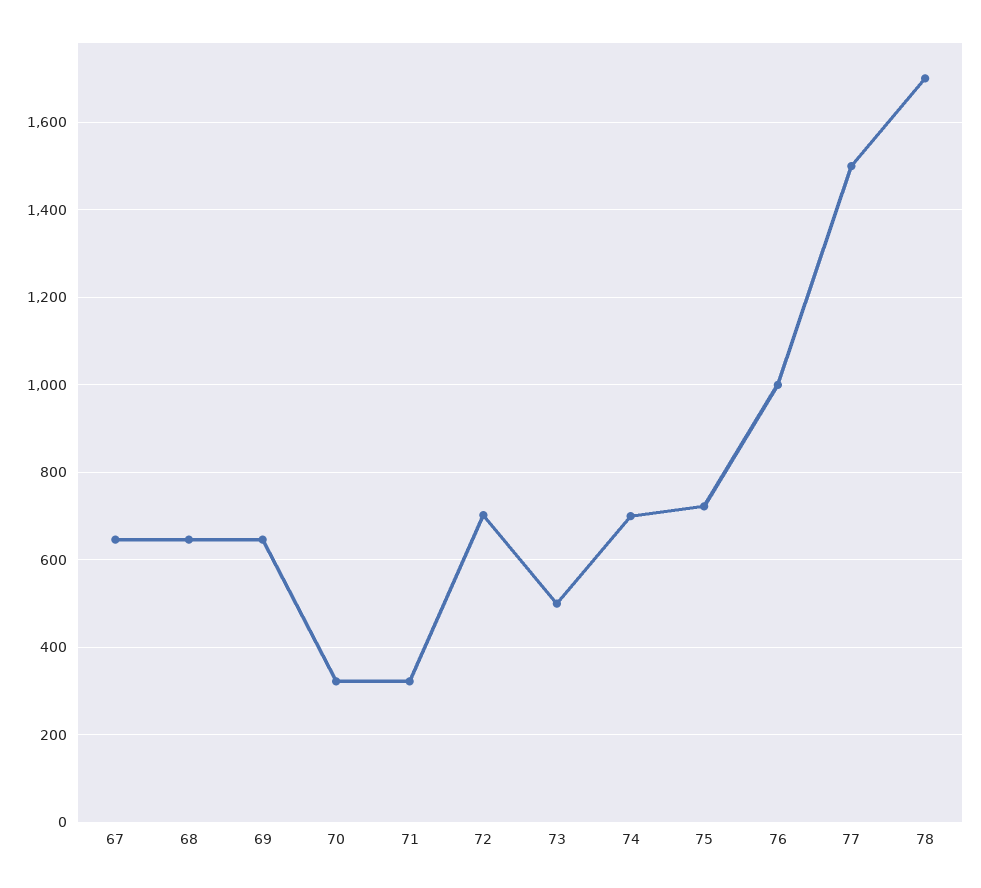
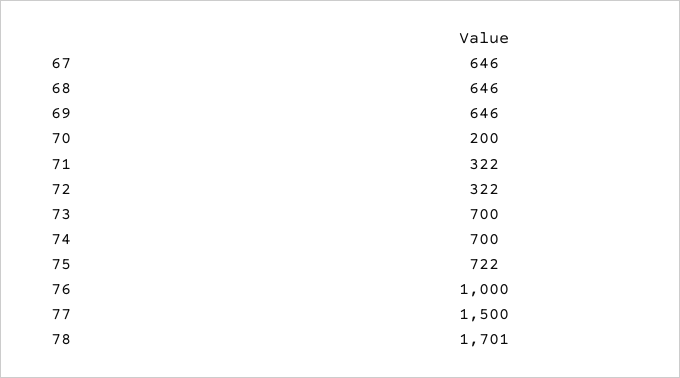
  {
    "67": 646,
    "68": 646,
    "69": 646,
-   "70": 320,
+   "70": 200,
    "71": 322,
-   "72": 700,
+   "72": 322,
-   "73": 500,
+   "73": 700,
    "74": 700,
    "75": 722,
    "76": 1000,
    "77": 1500,
    "78": 1701
  }

